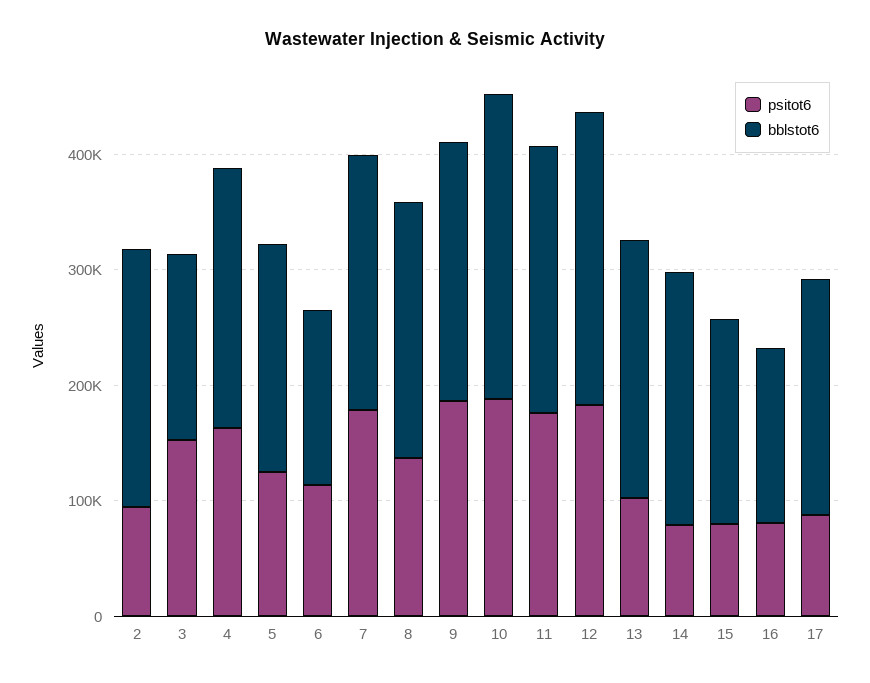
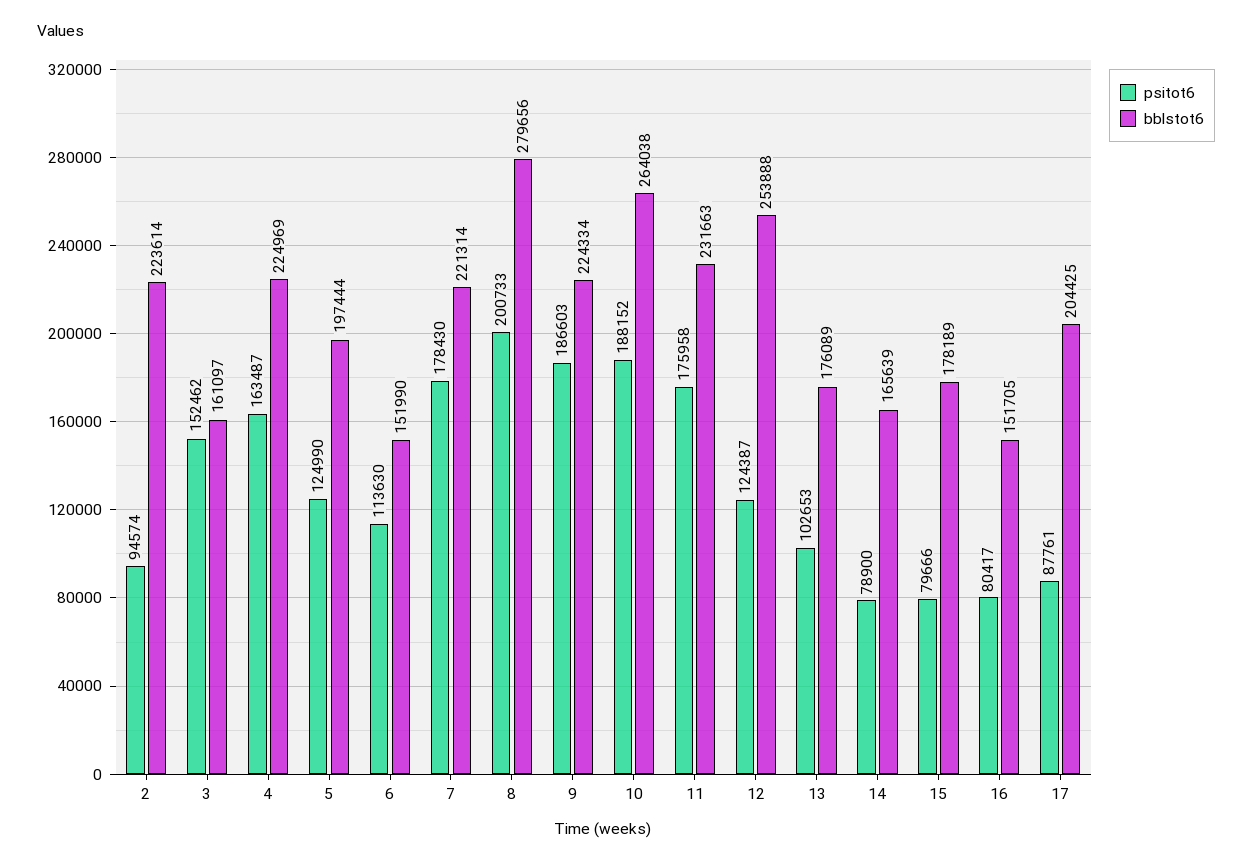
  {
    "psitot6": {
      "2": 94574,
      "3": 152462,
      "4": 163487,
      "5": 124990,
      "6": 113630,
      "7": 178430,
-     "8": 140000,
+     "8": 200733,
      "9": 186603,
      "10": 188152,
      "11": 175958,
-     "12": 180000,
+     "12": 124387,
      "13": 102653,
      "14": 78900,
      "15": 79666,
      "16": 80417,
      "17": 87761
    },
    "bblstot6": {
      "2": 223614,
      "3": 161097,
      "4": 224969,
      "5": 197444,
      "6": 151990,
      "7": 221314,
-     "8": 220000,
+     "8": 279656,
      "9": 224334,
      "10": 264038,
      "11": 231663,
      "12": 253888,
-     "13": 220000,
+     "13": 176089,
-     "14": 220000,
+     "14": 165639,
      "15": 178189,
      "16": 151705,
      "17": 204425
    }
  }

